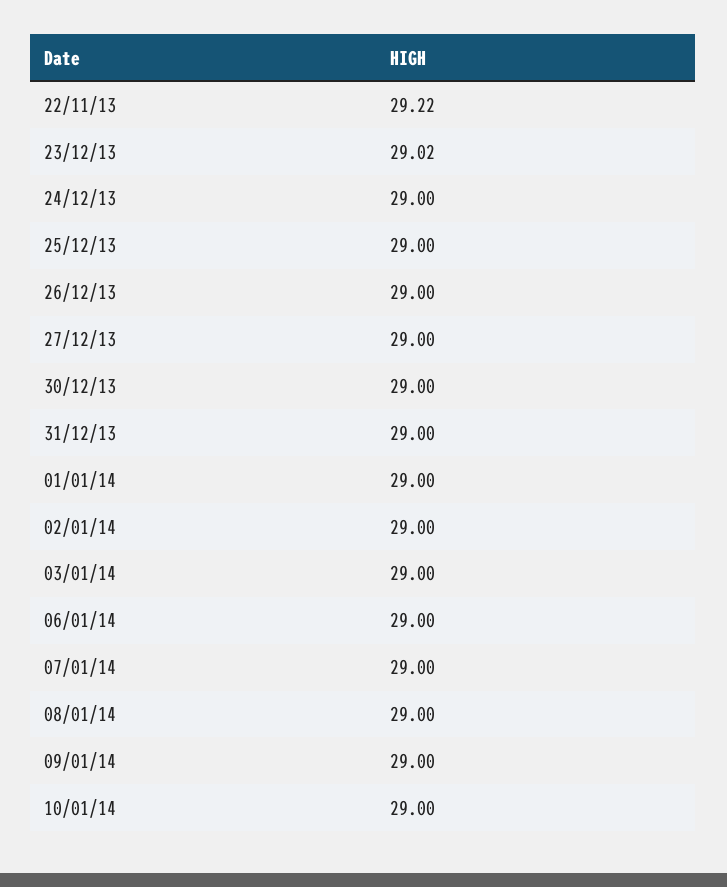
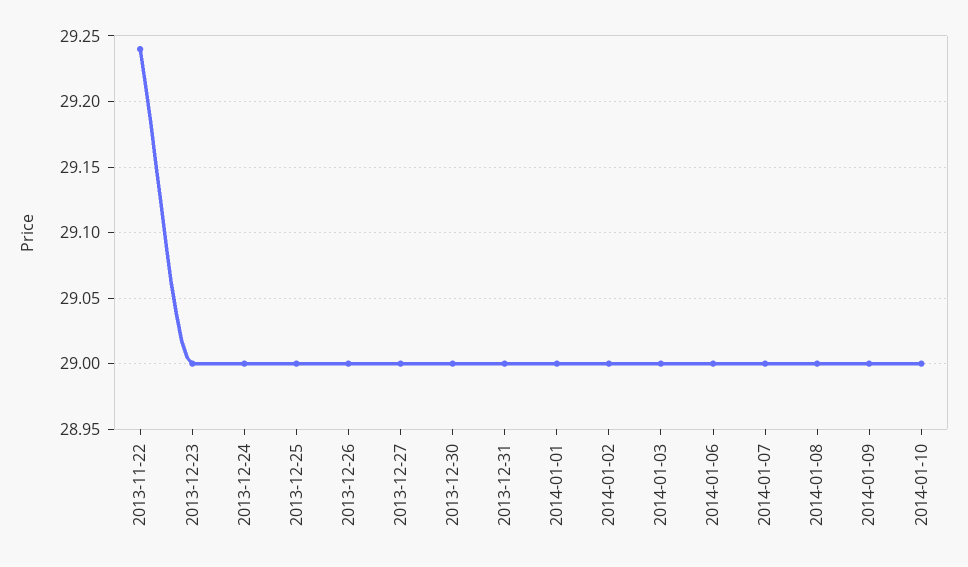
  {
-   "22/11/13": 29.22,
+   "22/11/13": 29.24,
-   "23/12/13": 29.02,
+   "23/12/13": 29,
    "24/12/13": 29,
    "25/12/13": 29,
    "26/12/13": 29,
    "27/12/13": 29,
    "30/12/13": 29,
    "31/12/13": 29,
    "01/01/14": 29,
    "02/01/14": 29,
    "03/01/14": 29,
    "06/01/14": 29,
    "07/01/14": 29,
    "08/01/14": 29,
    "09/01/14": 29,
    "10/01/14": 29
  }

